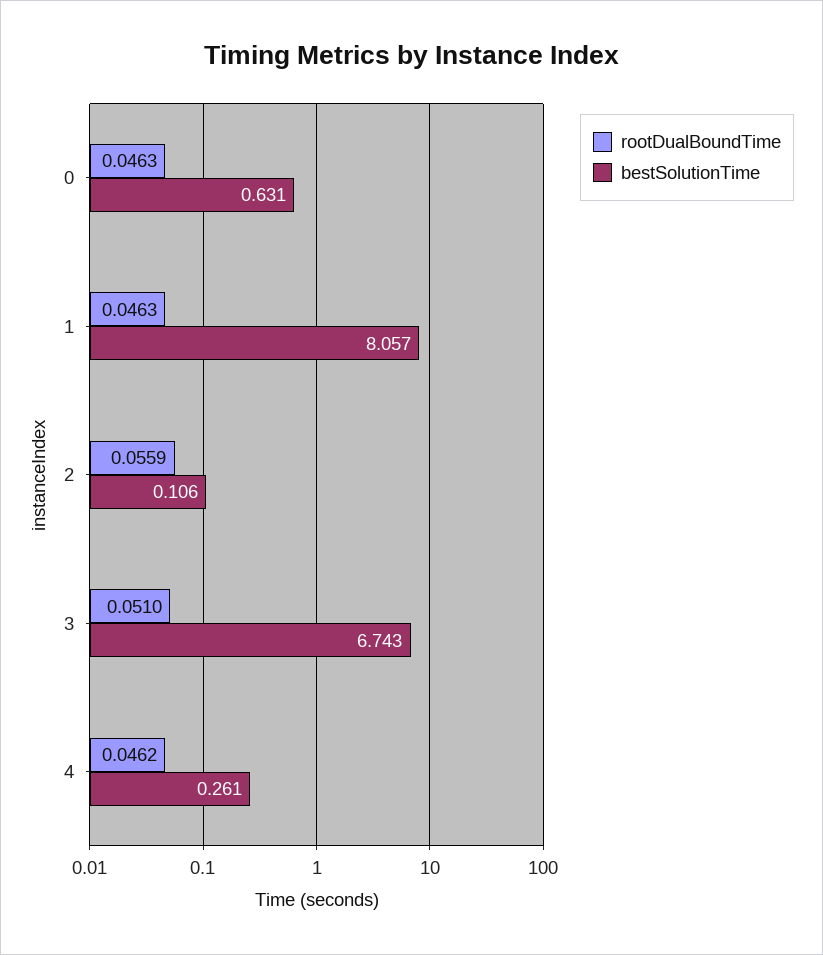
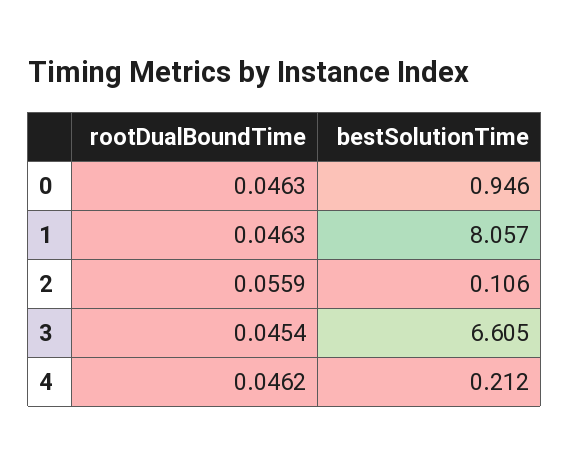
  {
    "rootDualBoundTime": {
      "0": 0.0463,
      "1": 0.0463,
      "2": 0.0559,
-     "3": 0.051,
+     "3": 0.0454,
      "4": 0.0462
    },
    "bestSolutionTime": {
-     "0": 0.631,
+     "0": 0.946,
      "1": 8.057,
      "2": 0.106,
-     "3": 6.743,
+     "3": 6.605,
-     "4": 0.261
+     "4": 0.212
    }
  }

